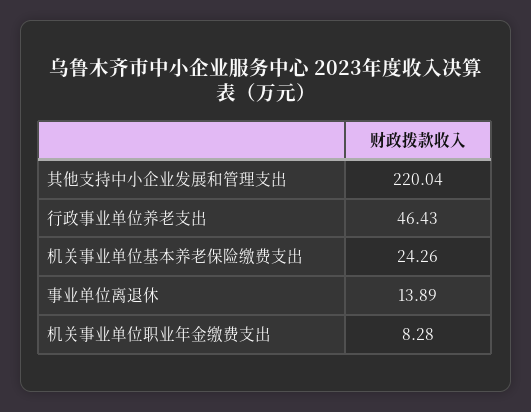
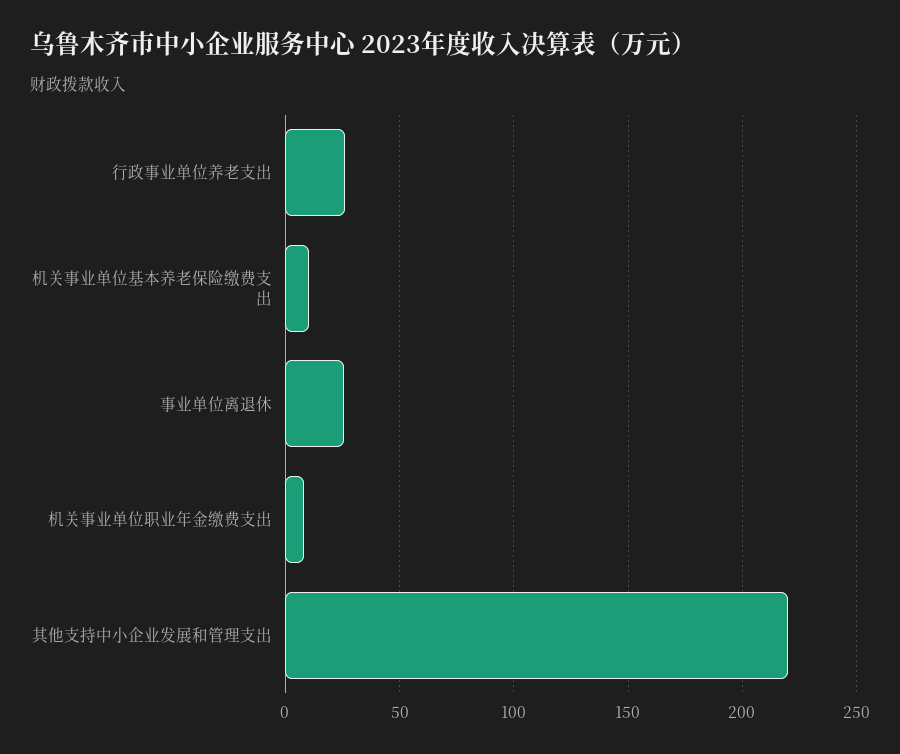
  {
    "其他支持中小企业发展和管理支出": 220.04,
-   "行政事业单位养老支出": 46.43,
+   "行政事业单位养老支出": 25,
-   "机关事业单位基本养老保险缴费支出": 24.26,
+   "机关事业单位基本养老保险缴费支出": 10,
-   "事业单位离退休": 13.89,
+   "事业单位离退休": 25,
    "机关事业单位职业年金缴费支出": 8.28
  }

